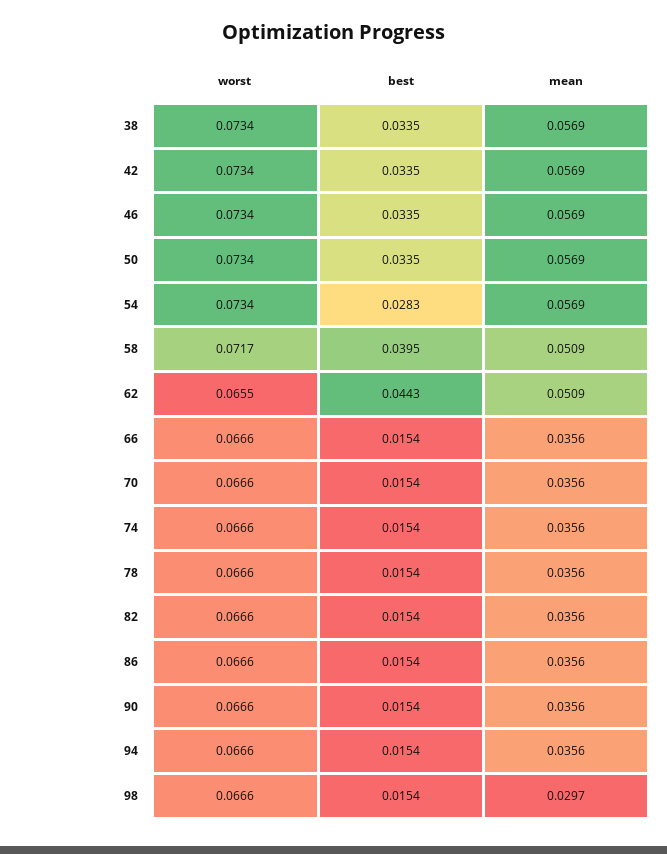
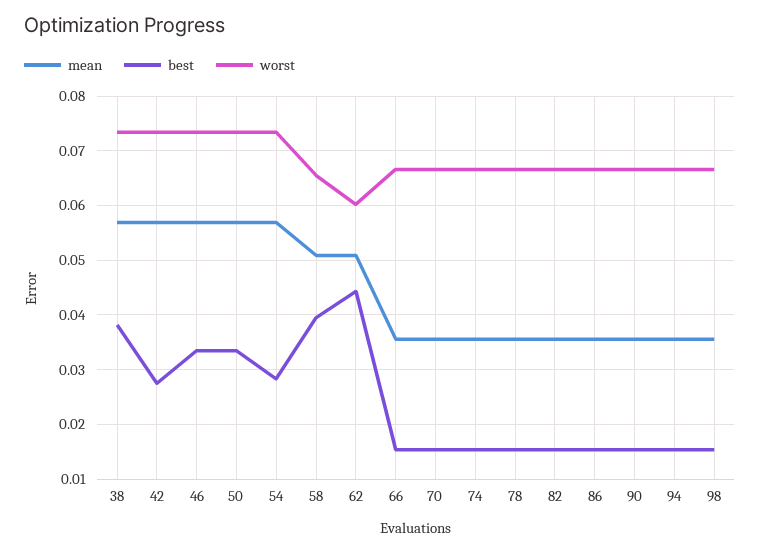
  {
    "worst": {
      "38": 0.0734,
      "42": 0.0734,
      "46": 0.0734,
      "50": 0.0734,
      "54": 0.0734,
-     "58": 0.0717,
+     "58": 0.066,
-     "62": 0.0655,
+     "62": 0.06,
      "66": 0.0666,
      "70": 0.0666,
      "74": 0.0666,
      "78": 0.0666,
      "82": 0.0666,
      "86": 0.0666,
      "90": 0.0666,
      "94": 0.0666,
      "98": 0.0666
    },
    "best": {
-     "38": 0.0335,
+     "38": 0.038,
-     "42": 0.0335,
+     "42": 0.028,
      "46": 0.0335,
      "50": 0.0335,
      "54": 0.0283,
      "58": 0.0395,
      "62": 0.0443,
      "66": 0.0154,
      "70": 0.0154,
      "74": 0.0154,
      "78": 0.0154,
      "82": 0.0154,
      "86": 0.0154,
      "90": 0.0154,
      "94": 0.0154,
      "98": 0.0154
    },
    "mean": {
      "38": 0.0569,
      "42": 0.0569,
      "46": 0.0569,
      "50": 0.0569,
      "54": 0.0569,
      "58": 0.0509,
      "62": 0.0509,
      "66": 0.0356,
      "70": 0.0356,
      "74": 0.0356,
      "78": 0.0356,
      "82": 0.0356,
      "86": 0.0356,
      "90": 0.0356,
      "94": 0.0356,
-     "98": 0.0297
+     "98": 0.036
    }
  }

